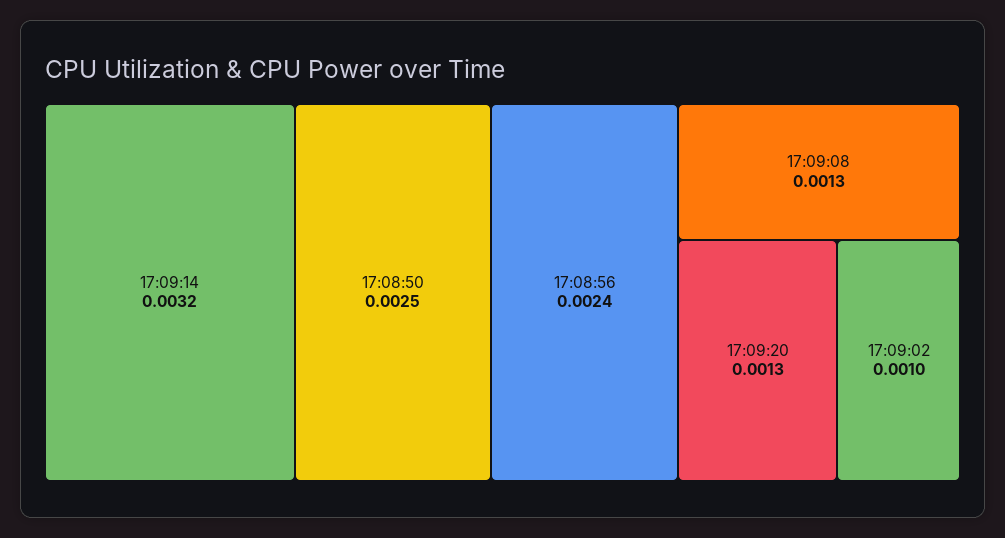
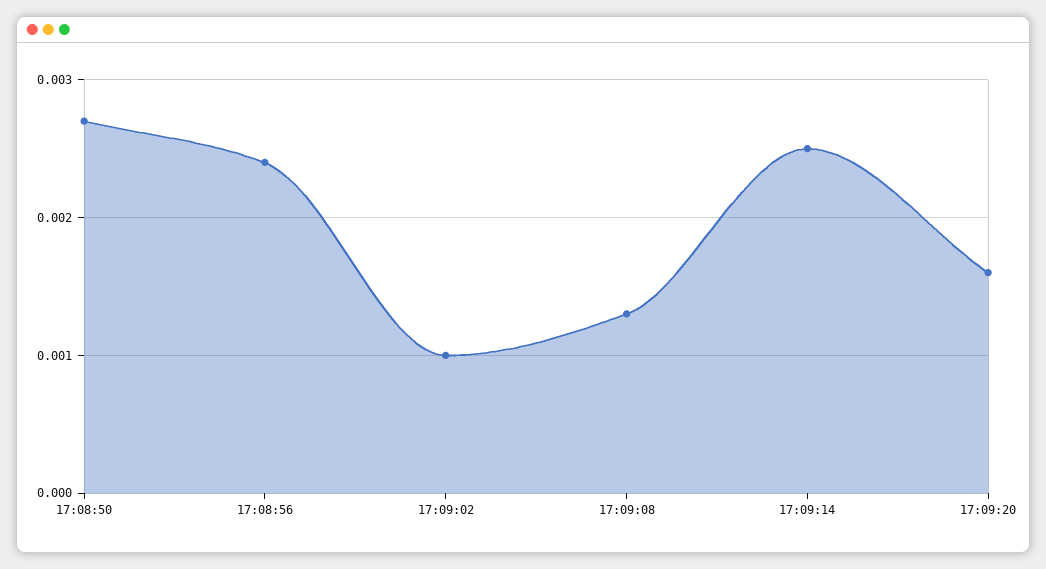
  {
-   "17:09:14": 0.0032,
+   "17:09:14": 0.0025,
-   "17:08:50": 0.0025,
+   "17:08:50": 0.0027,
    "17:08:56": 0.0024,
    "17:09:08": 0.0013,
-   "17:09:20": 0.0013,
+   "17:09:20": 0.0016,
    "17:09:02": 0.001
  }

